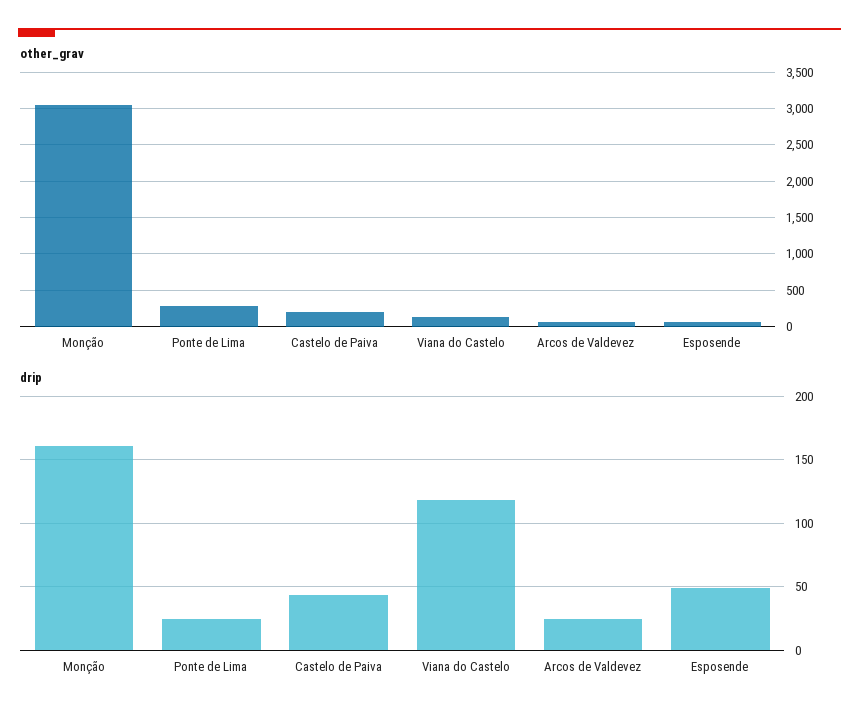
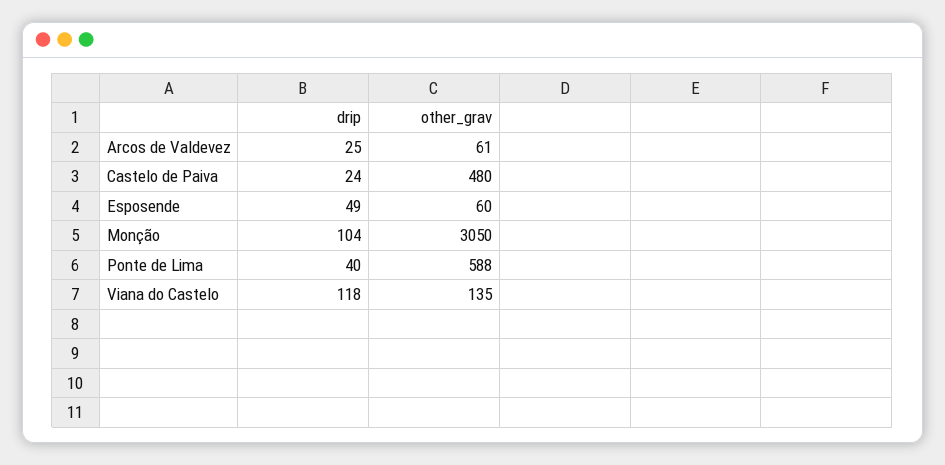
  {
    "other_grav": {
      "Monção": 3050,
-     "Ponte de Lima": 300,
+     "Ponte de Lima": 588,
-     "Castelo de Paiva": 200,
+     "Castelo de Paiva": 480,
      "Viana do Castelo": 135,
      "Arcos de Valdevez": 61,
      "Esposende": 60
    },
    "drip": {
-     "Monção": 160,
+     "Monção": 104,
-     "Ponte de Lima": 25,
+     "Ponte de Lima": 40,
-     "Castelo de Paiva": 45,
+     "Castelo de Paiva": 24,
      "Viana do Castelo": 118,
      "Arcos de Valdevez": 25,
      "Esposende": 49
    }
  }

